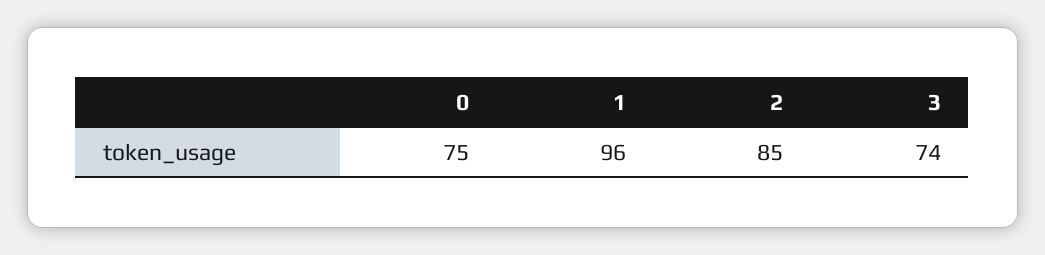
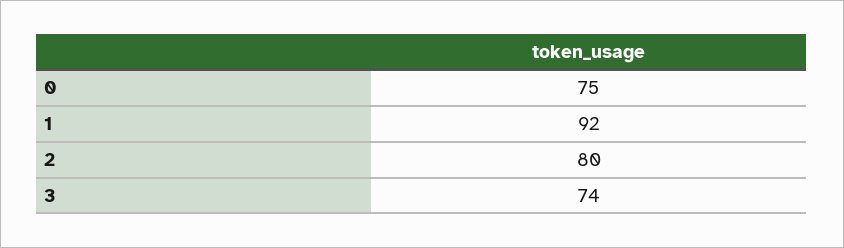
  {
    "0": 75,
-   "1": 96,
+   "1": 92,
-   "2": 85,
+   "2": 80,
    "3": 74
  }

